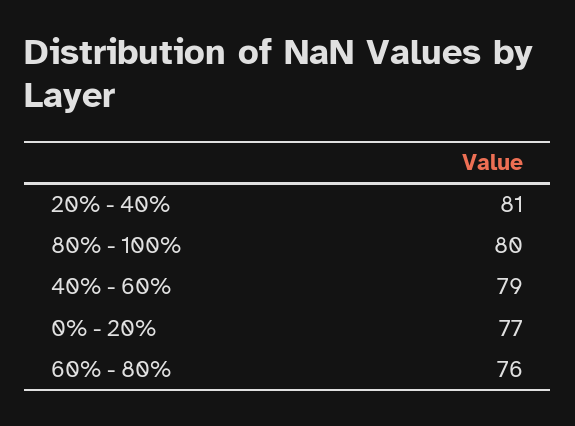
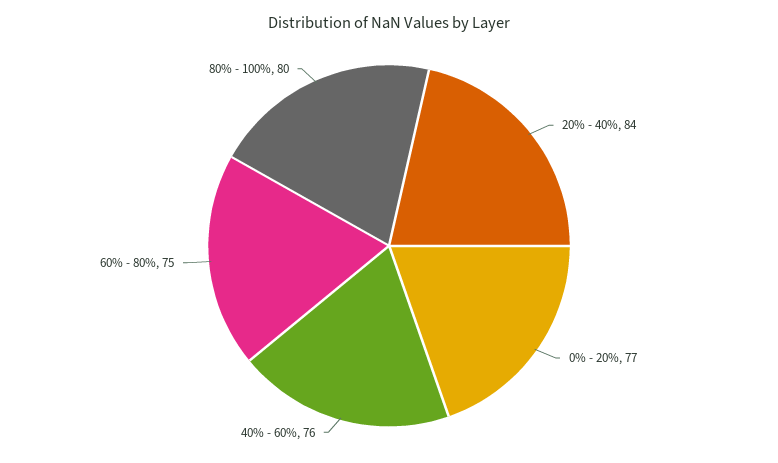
  {
-   "20% - 40%": 81,
+   "20% - 40%": 84,
    "80% - 100%": 80,
-   "40% - 60%": 79,
+   "40% - 60%": 76,
    "0% - 20%": 77,
-   "60% - 80%": 76
+   "60% - 80%": 75
  }

